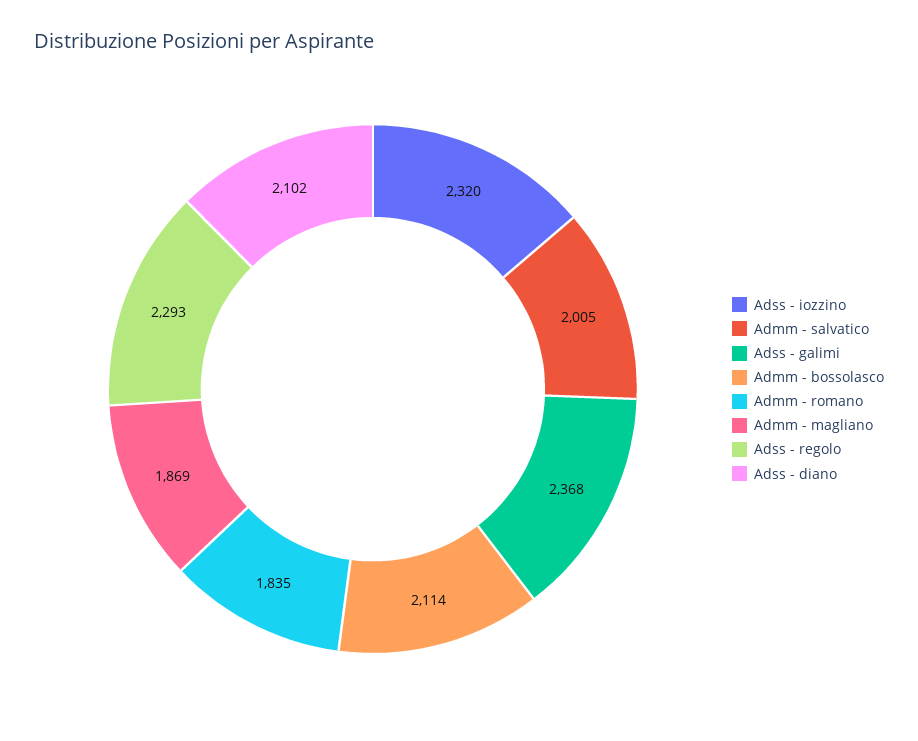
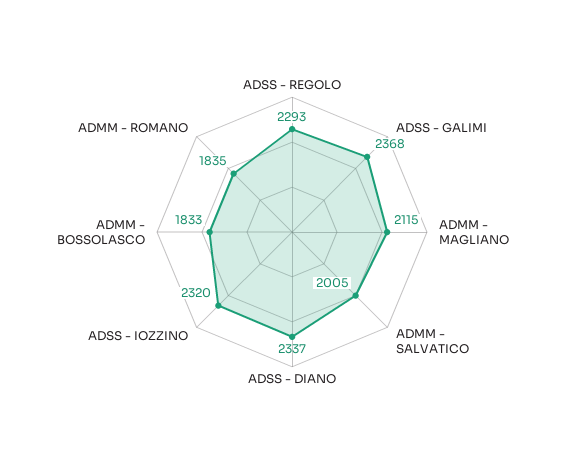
  {
    "Adss - iozzino": 2320,
    "Admm - salvatico": 2005,
    "Adss - galimi": 2368,
-   "Admm - bossolasco": 2114,
+   "Admm - bossolasco": 1833,
    "Admm - romano": 1835,
-   "Admm - magliano": 1869,
+   "Admm - magliano": 2115,
    "Adss - regolo": 2293,
-   "Adss - diano": 2102
+   "Adss - diano": 2337
  }

